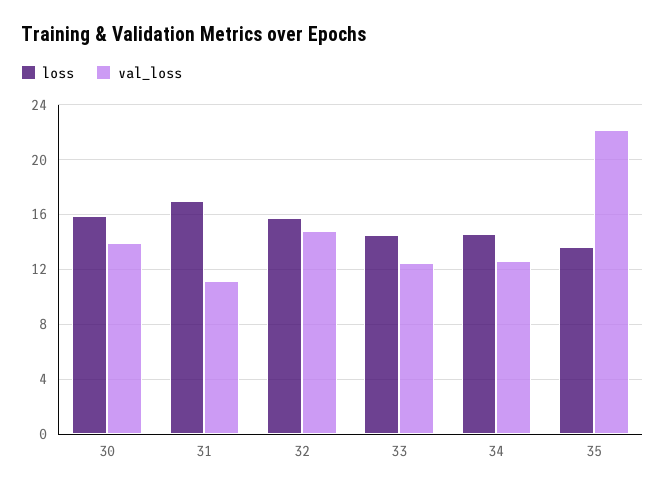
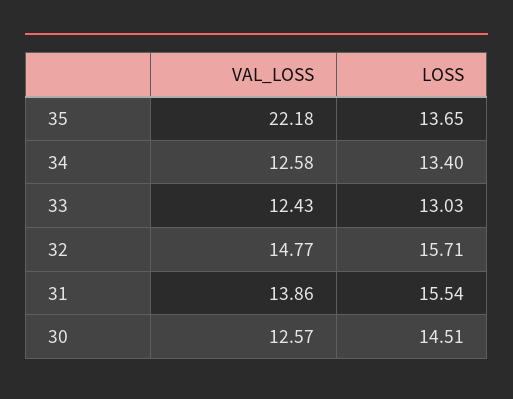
  {
    "loss": {
-     "30": 16,
+     "30": 14.51,
-     "31": 17,
+     "31": 15.54,
      "32": 15.71,
-     "33": 14.5,
+     "33": 13.03,
-     "34": 14.5,
+     "34": 13.4,
      "35": 13.65
    },
    "val_loss": {
-     "30": 14,
+     "30": 12.57,
-     "31": 11,
+     "31": 13.86,
      "32": 14.77,
      "33": 12.43,
      "34": 12.58,
      "35": 22.18
    }
  }

